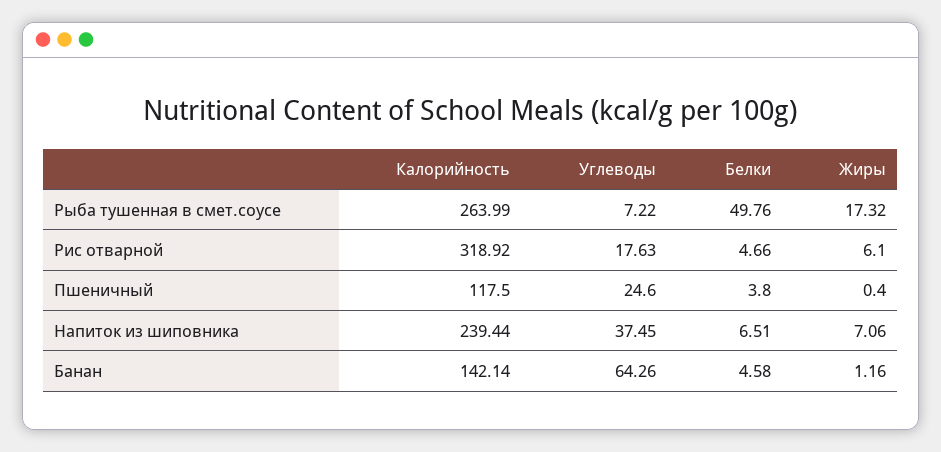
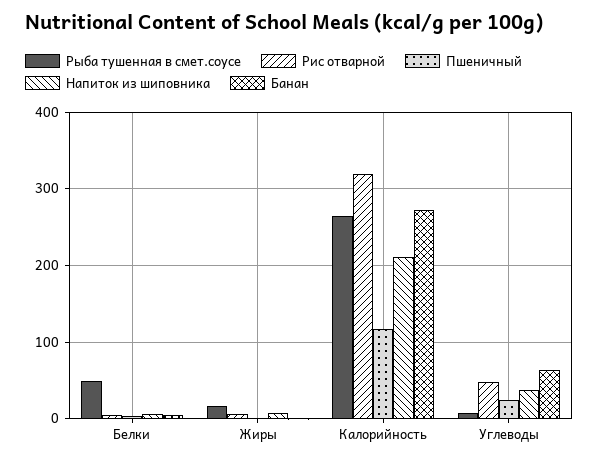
  {
    "Рыба тушенная в смет.соусе": {
      "Калорийность": 263.99,
      "Углеводы": 7.22,
      "Белки": 49.76,
      "Жиры": 17.32
    },
    "Рис отварной": {
      "Калорийность": 318.92,
-     "Углеводы": 17.63,
+     "Углеводы": 50,
      "Белки": 4.66,
      "Жиры": 6.1
    },
    "Пшеничный": {
      "Калорийность": 117.5,
      "Углеводы": 24.6,
      "Белки": 3.8,
      "Жиры": 0.4
    },
    "Напиток из шиповника": {
-     "Калорийность": 239.44,
+     "Калорийность": 210,
      "Углеводы": 37.45,
      "Белки": 6.51,
      "Жиры": 7.06
    },
    "Банан": {
-     "Калорийность": 142.14,
+     "Калорийность": 270,
      "Углеводы": 64.26,
      "Белки": 4.58,
      "Жиры": 1.16
    }
  }

